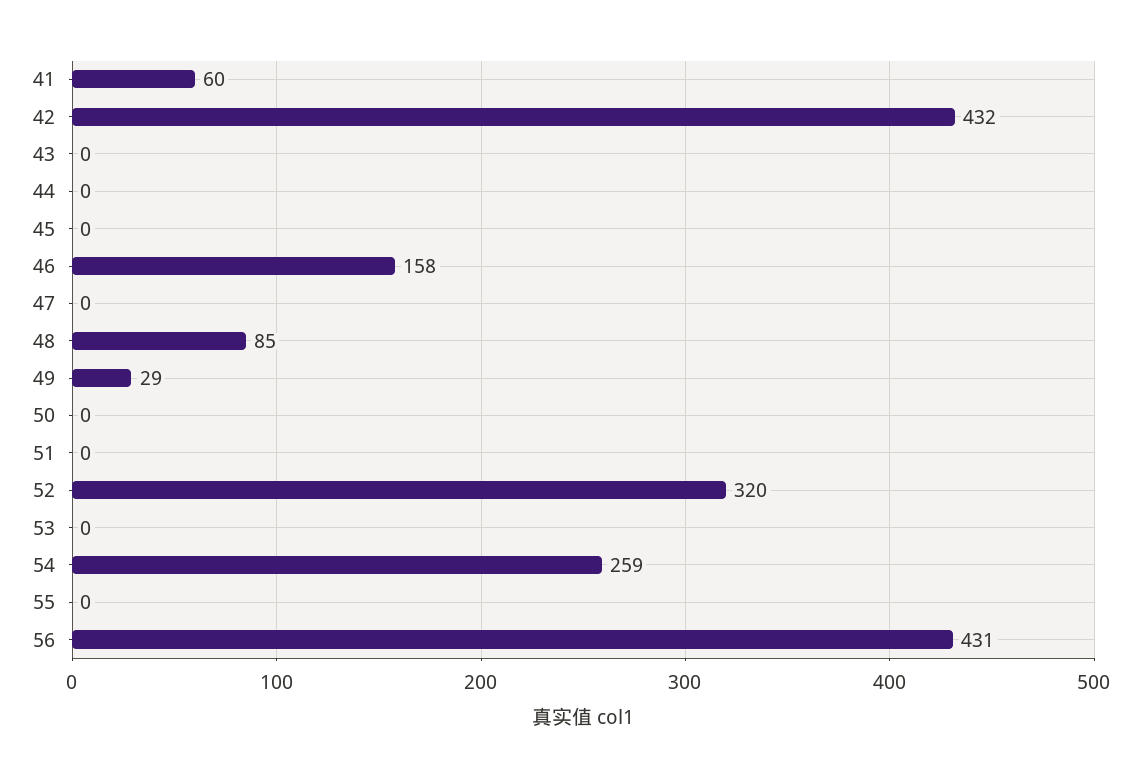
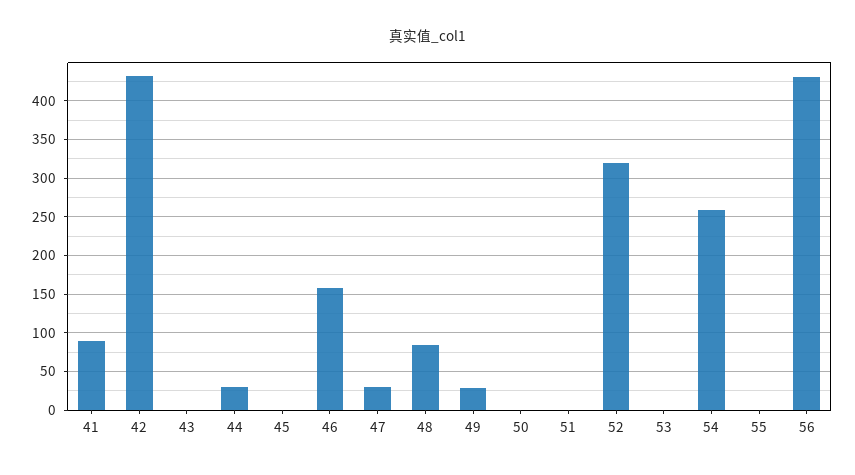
  {
-   "41": 60,
+   "41": 90,
    "42": 432,
    "43": 0,
-   "44": 0,
+   "44": 30,
    "45": 0,
    "46": 158,
-   "47": 0,
+   "47": 30,
    "48": 85,
    "49": 29,
    "50": 0,
    "51": 0,
    "52": 320,
    "53": 0,
    "54": 259,
    "55": 0,
    "56": 431
  }

